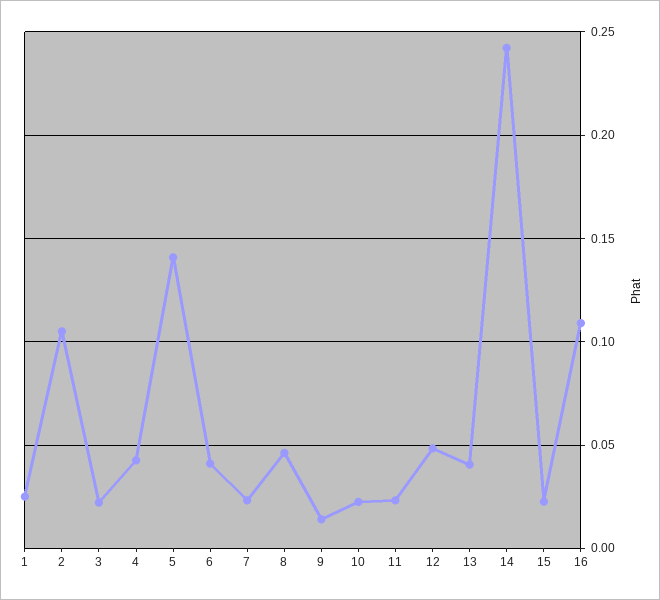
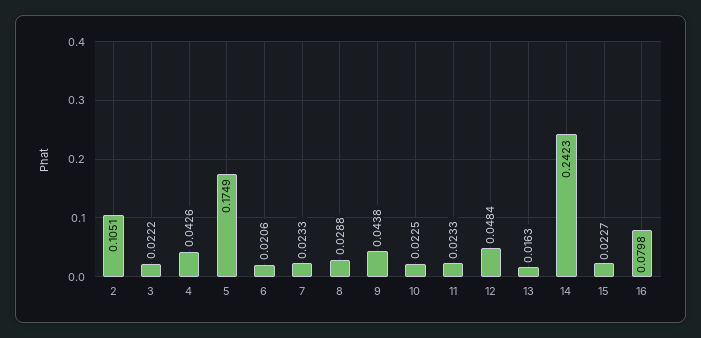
  {
-   "1": 0.025,
    "2": 0.1051,
    "3": 0.0222,
    "4": 0.0426,
-   "5": 0.14,
+   "5": 0.1749,
-   "6": 0.04,
+   "6": 0.0206,
    "7": 0.0233,
-   "8": 0.045,
+   "8": 0.0288,
-   "9": 0.015,
+   "9": 0.0438,
    "10": 0.0225,
    "11": 0.0233,
    "12": 0.0484,
-   "13": 0.04,
+   "13": 0.0163,
    "14": 0.2423,
    "15": 0.0227,
-   "16": 0.11
+   "16": 0.0798
  }

